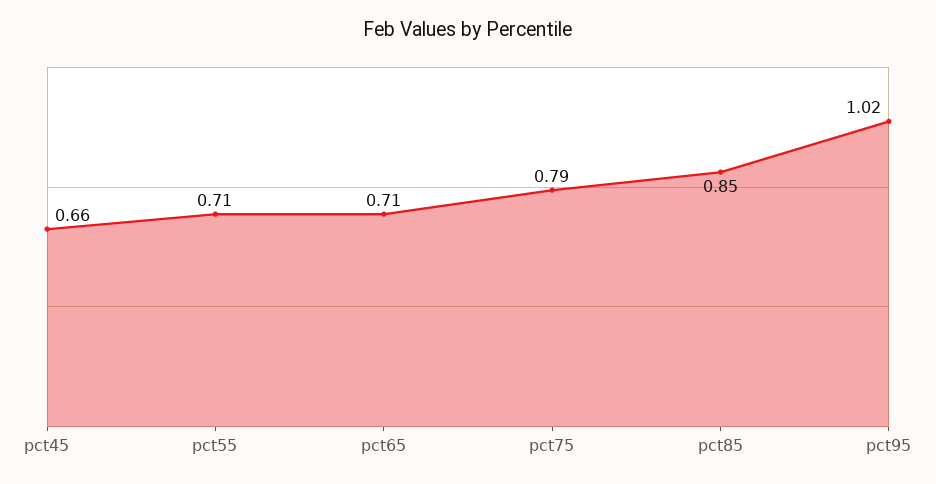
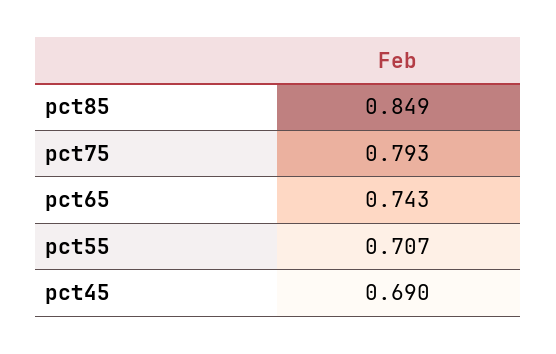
  {
-   "pct45": 0.66,
+   "pct45": 0.69,
    "pct55": 0.707,
-   "pct65": 0.71,
+   "pct65": 0.743,
    "pct75": 0.793,
-   "pct85": 0.849,
+   "pct85": 0.849
-   "pct95": 1.02
  }

